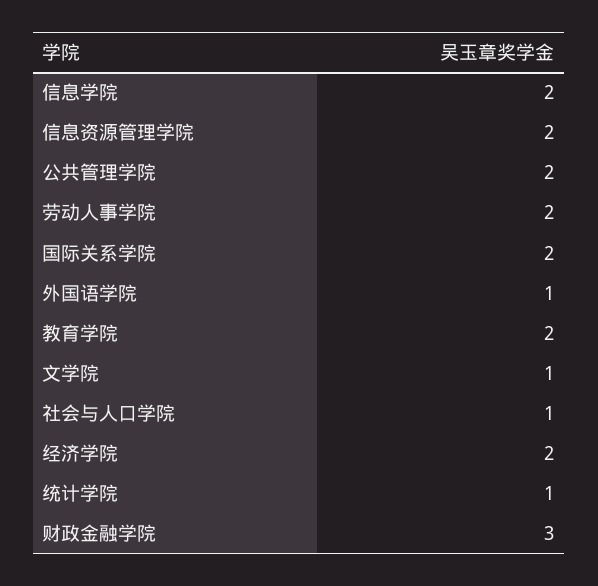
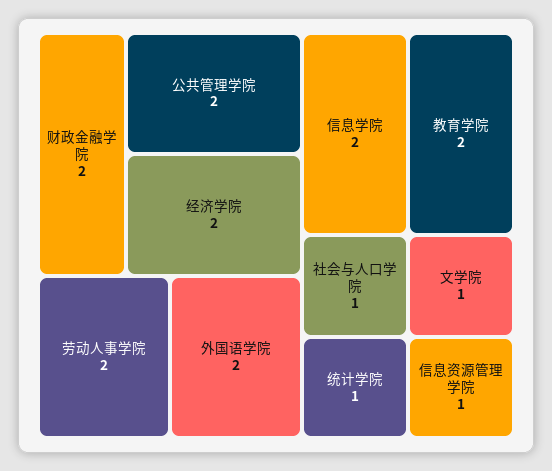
  {
    "信息学院": 2,
-   "信息资源管理学院": 2,
+   "信息资源管理学院": 1,
    "公共管理学院": 2,
    "劳动人事学院": 2,
-   "国际关系学院": 2,
-   "外国语学院": 1,
+   "外国语学院": 2,
    "教育学院": 2,
    "文学院": 1,
    "社会与人口学院": 1,
    "经济学院": 2,
    "统计学院": 1,
-   "财政金融学院": 3
+   "财政金融学院": 2
  }

